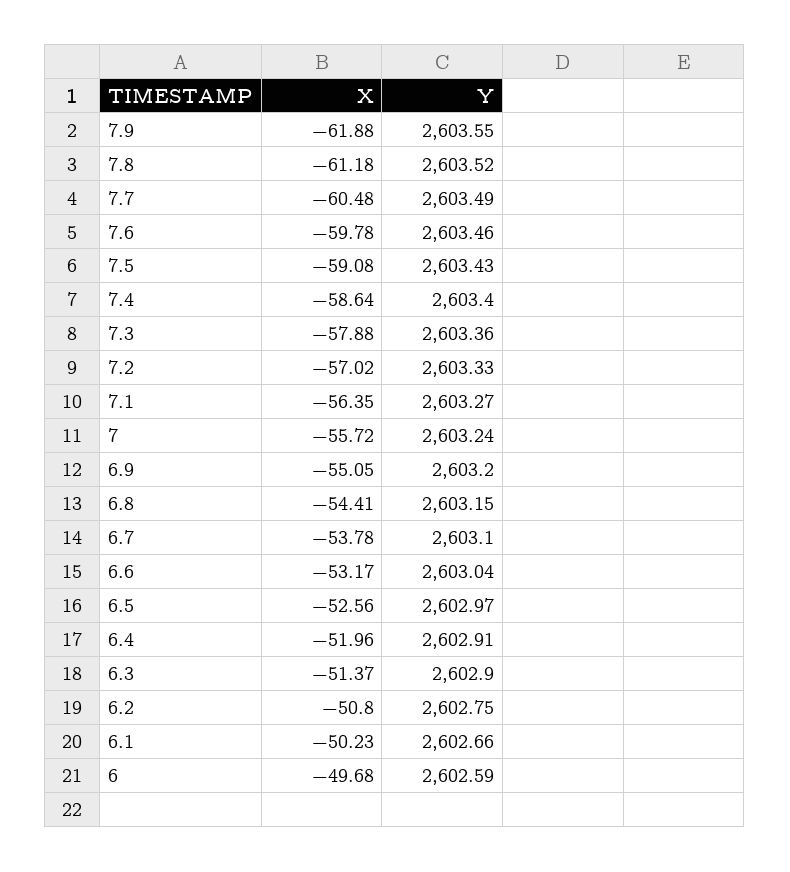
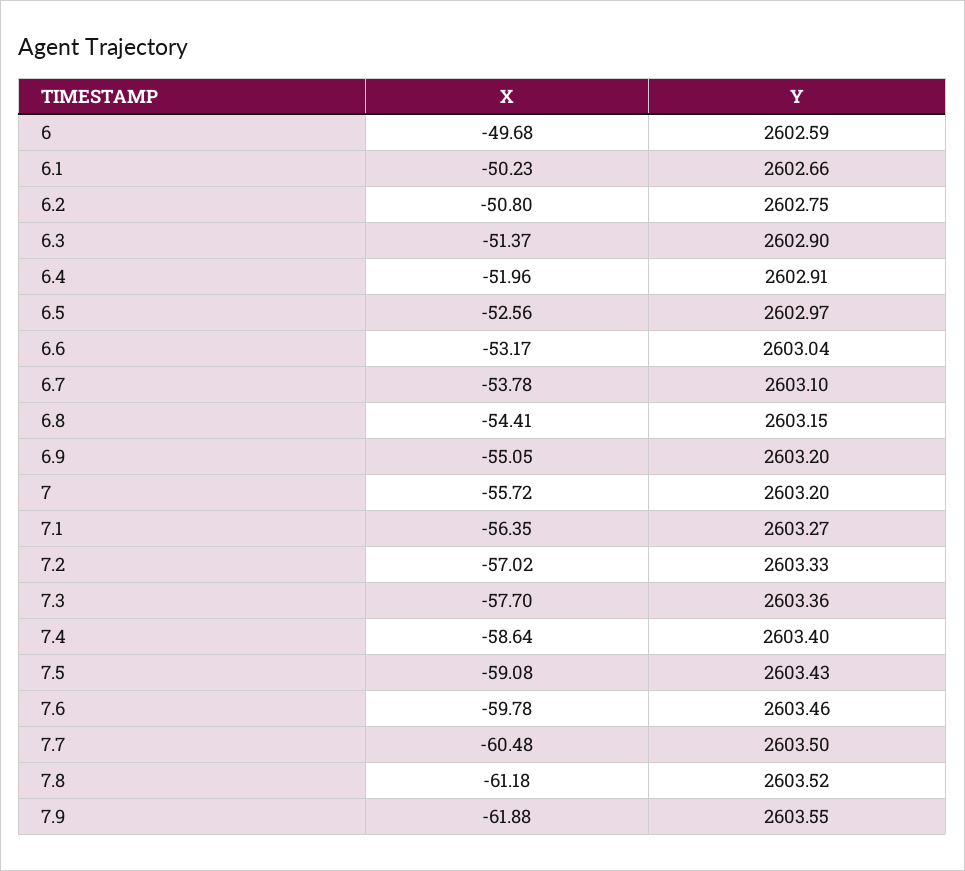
  {
    "X": {
      "7.9": -61.88,
      "7.8": -61.18,
      "7.7": -60.48,
      "7.6": -59.78,
      "7.5": -59.08,
      "7.4": -58.64,
-     "7.3": -57.88,
+     "7.3": -57.7,
      "7.2": -57.02,
      "7.1": -56.35,
      "7": -55.72,
      "6.9": -55.05,
      "6.8": -54.41,
      "6.7": -53.78,
      "6.6": -53.17,
      "6.5": -52.56,
      "6.4": -51.96,
      "6.3": -51.37,
      "6.2": -50.8,
      "6.1": -50.23,
      "6": -49.68
    },
    "Y": {
      "7.9": 2603.55,
      "7.8": 2603.52,
-     "7.7": 2603.49,
+     "7.7": 2603.5,
      "7.6": 2603.46,
      "7.5": 2603.43,
      "7.4": 2603.4,
      "7.3": 2603.36,
      "7.2": 2603.33,
      "7.1": 2603.27,
-     "7": 2603.24,
+     "7": 2603.2,
      "6.9": 2603.2,
      "6.8": 2603.15,
      "6.7": 2603.1,
      "6.6": 2603.04,
      "6.5": 2602.97,
      "6.4": 2602.91,
      "6.3": 2602.9,
      "6.2": 2602.75,
      "6.1": 2602.66,
      "6": 2602.59
    }
  }

